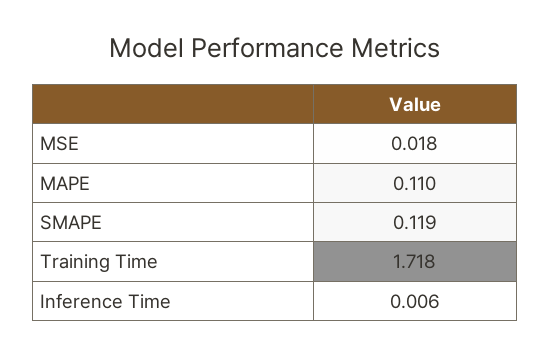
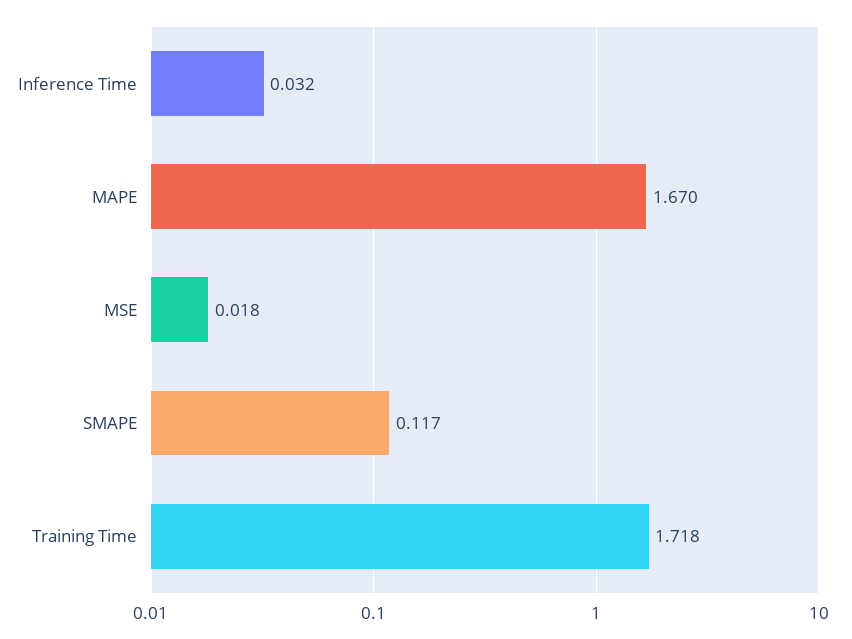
  {
    "MSE": 0.018,
-   "MAPE": 0.11,
+   "MAPE": 1.67,
-   "SMAPE": 0.119,
+   "SMAPE": 0.117,
    "Training Time": 1.718,
-   "Inference Time": 0.006
+   "Inference Time": 0.032
  }

